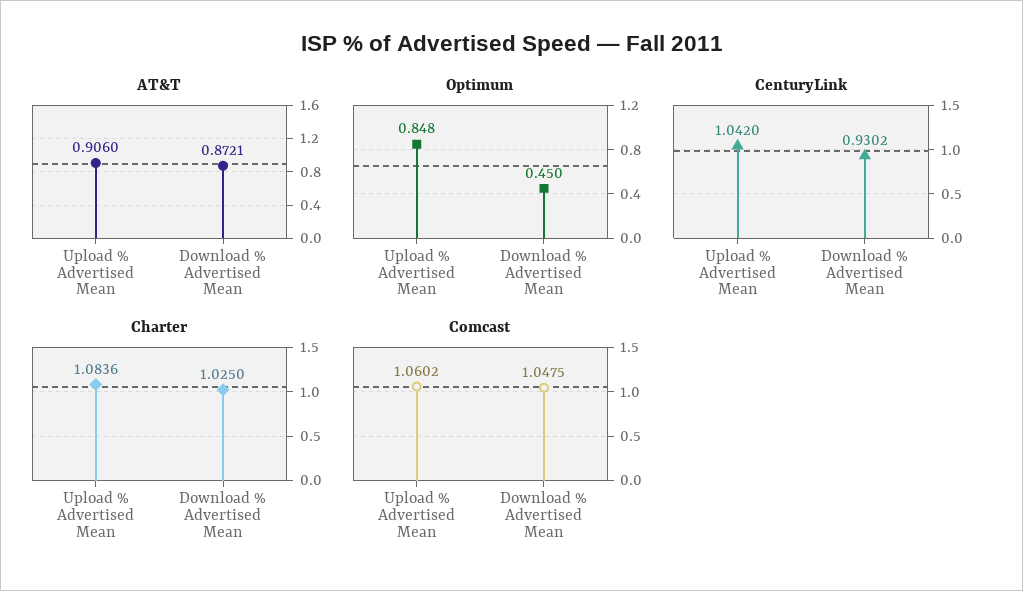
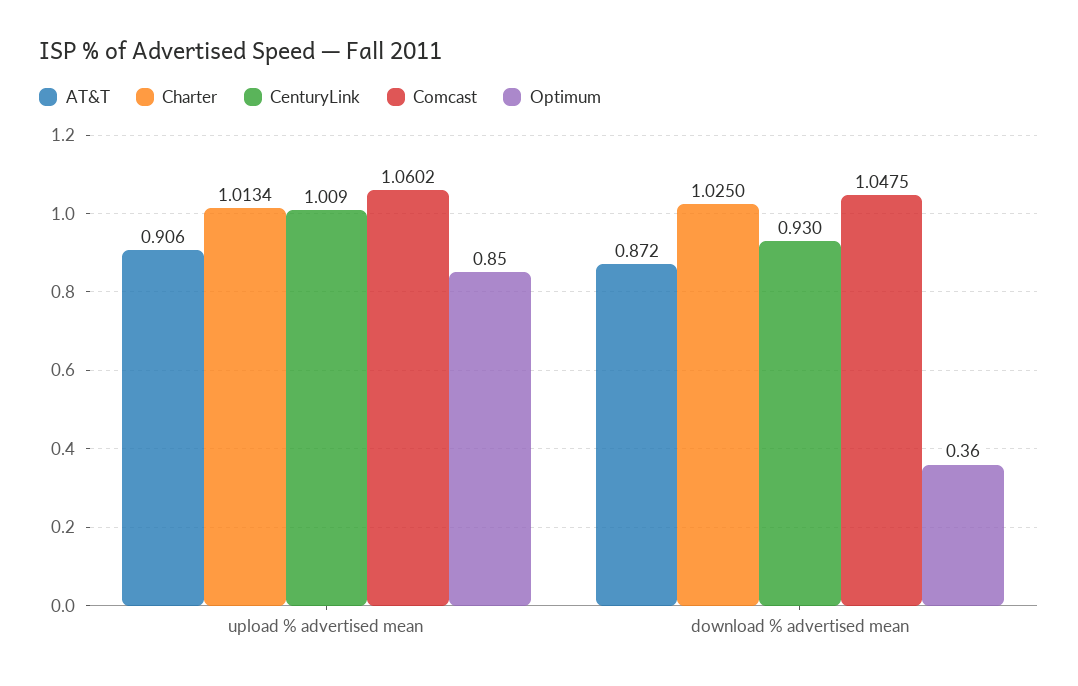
  {
    "AT&T": {
      "Upload % Advertised Mean": 0.906,
      "Download % Advertised Mean": 0.8721
    },
    "Optimum": {
      "Upload % Advertised Mean": 0.848,
-     "Download % Advertised Mean": 0.45
+     "Download % Advertised Mean": 0.36
    },
    "CenturyLink": {
-     "Upload % Advertised Mean": 1.042,
+     "Upload % Advertised Mean": 1.009,
      "Download % Advertised Mean": 0.9302
    },
    "Charter": {
-     "Upload % Advertised Mean": 1.0836,
+     "Upload % Advertised Mean": 1.0134,
      "Download % Advertised Mean": 1.025
    },
    "Comcast": {
      "Upload % Advertised Mean": 1.0602,
      "Download % Advertised Mean": 1.0475
    }
  }

